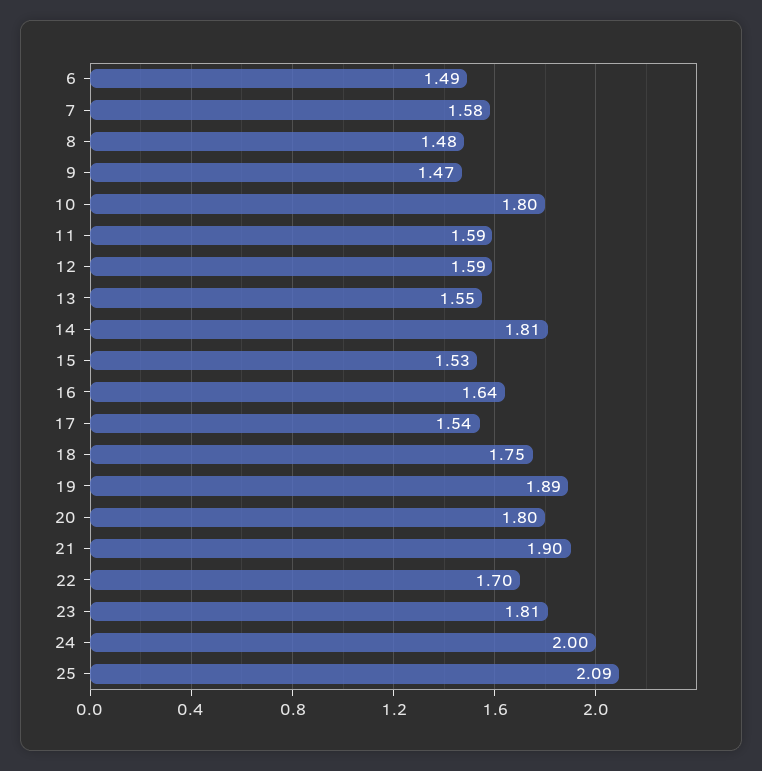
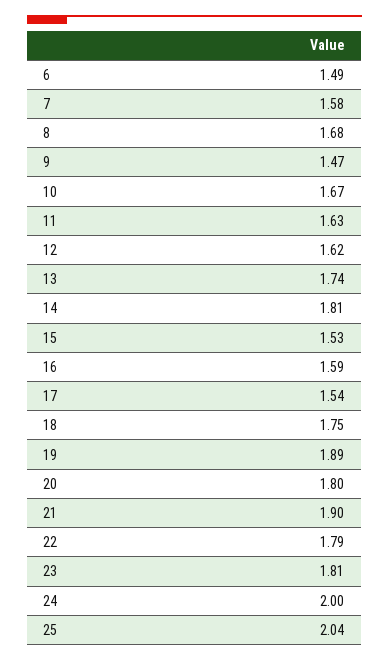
  {
    "6": 1.49,
    "7": 1.58,
-   "8": 1.48,
+   "8": 1.68,
    "9": 1.47,
-   "10": 1.8,
+   "10": 1.67,
-   "11": 1.59,
+   "11": 1.63,
-   "12": 1.59,
+   "12": 1.62,
-   "13": 1.55,
+   "13": 1.74,
    "14": 1.81,
    "15": 1.53,
-   "16": 1.64,
+   "16": 1.59,
    "17": 1.54,
    "18": 1.75,
    "19": 1.89,
    "20": 1.8,
    "21": 1.9,
-   "22": 1.7,
+   "22": 1.79,
    "23": 1.81,
    "24": 2,
-   "25": 2.09
+   "25": 2.04
  }

